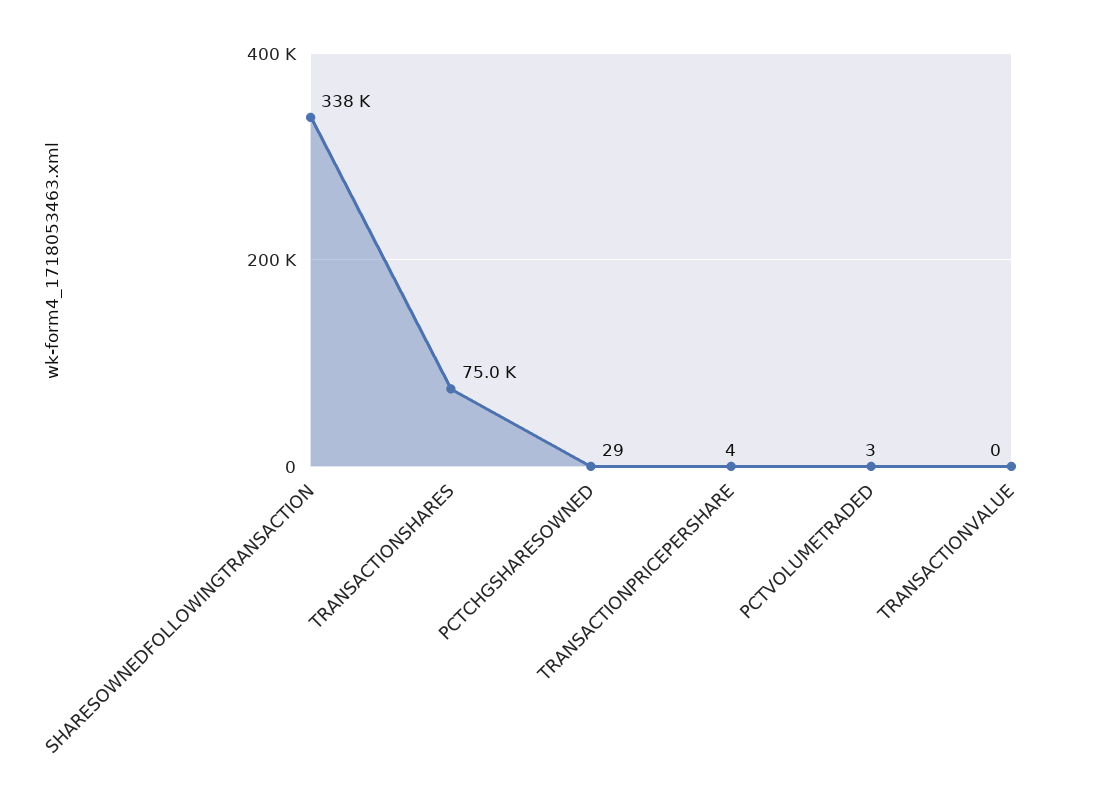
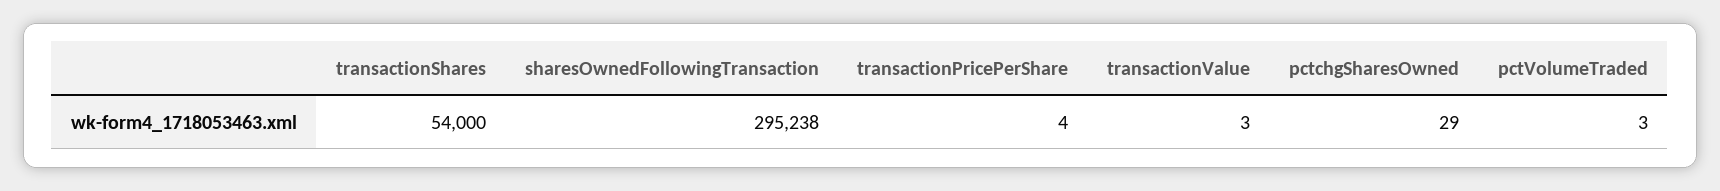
  {
-   "SHARESOWNEDFOLLOWINGTRANSACTION": 338000,
+   "SHARESOWNEDFOLLOWINGTRANSACTION": 295238,
-   "TRANSACTIONSHARES": 75000,
+   "TRANSACTIONSHARES": 54000,
    "PCTCHGSHARESOWNED": 29,
    "TRANSACTIONPRICEPERSHARE": 4,
    "PCTVOLUMETRADED": 3,
-   "TRANSACTIONVALUE": 0
+   "TRANSACTIONVALUE": 3
  }

